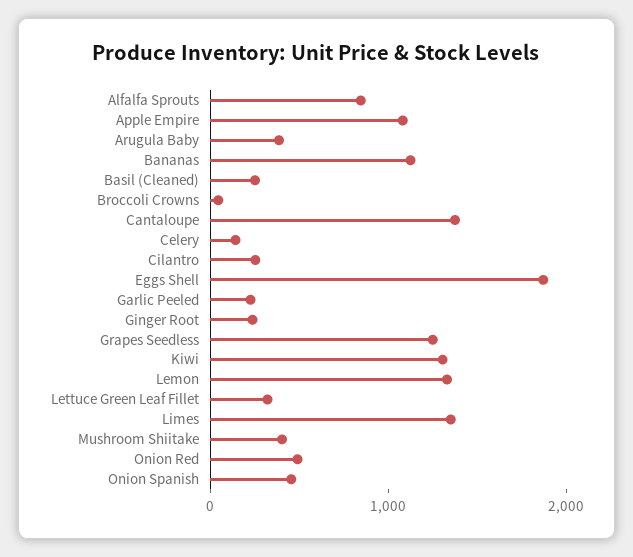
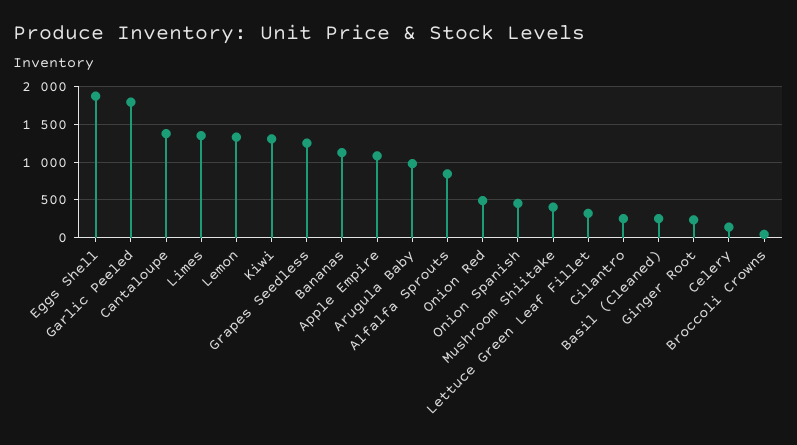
  {
    "Alfalfa Sprouts": 800,
    "Apple Empire": 1100,
-   "Arugula Baby": 400,
+   "Arugula Baby": 1000,
    "Bananas": 1100,
    "Basil (Cleaned)": 300,
    "Broccoli Crowns": 0,
    "Cantaloupe": 1400,
    "Celery": 100,
    "Cilantro": 300,
    "Eggs Shell": 1900,
-   "Garlic Peeled": 200,
+   "Garlic Peeled": 1800,
    "Ginger Root": 200,
    "Grapes Seedless": 1300,
    "Kiwi": 1300,
    "Lemon": 1300,
    "Lettuce Green Leaf Fillet": 300,
    "Limes": 1400,
    "Mushroom Shiitake": 400,
    "Onion Red": 500,
    "Onion Spanish": 500
  }

